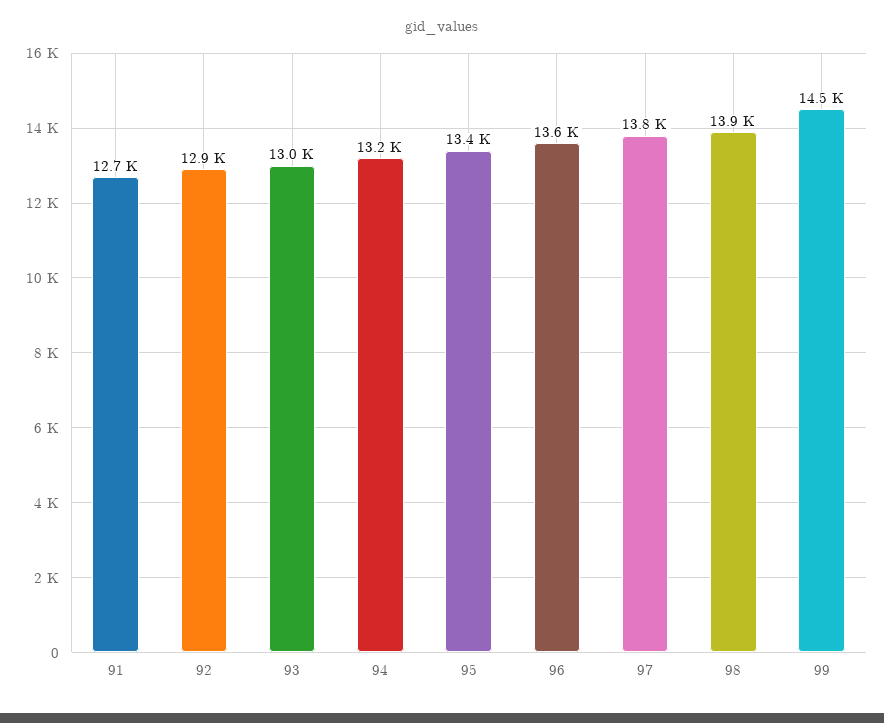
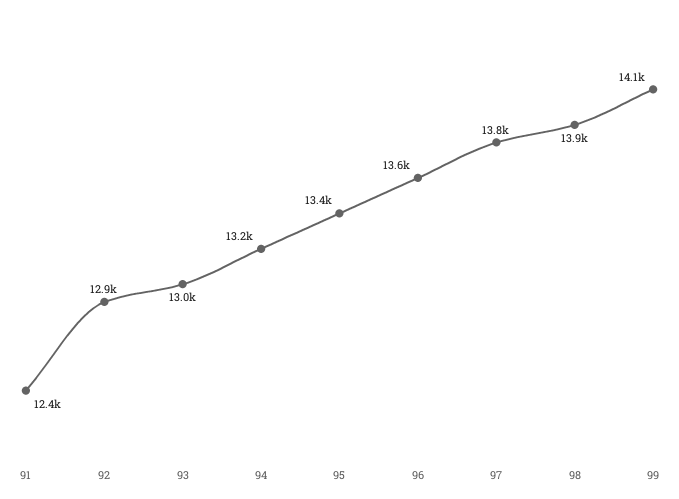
  {
-   "91": 12700,
+   "91": 12400,
    "92": 12900,
    "93": 13000,
    "94": 13200,
    "95": 13400,
    "96": 13600,
    "97": 13800,
    "98": 13900,
-   "99": 14500
+   "99": 14100
  }

